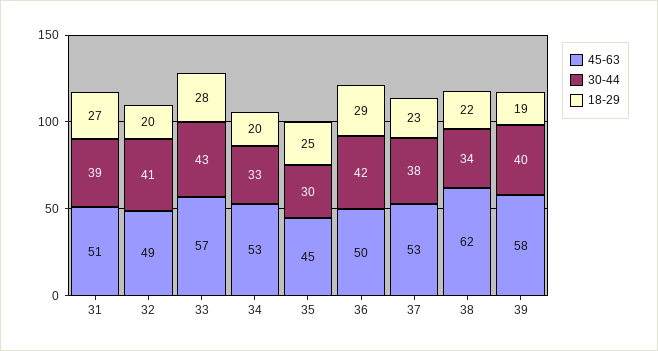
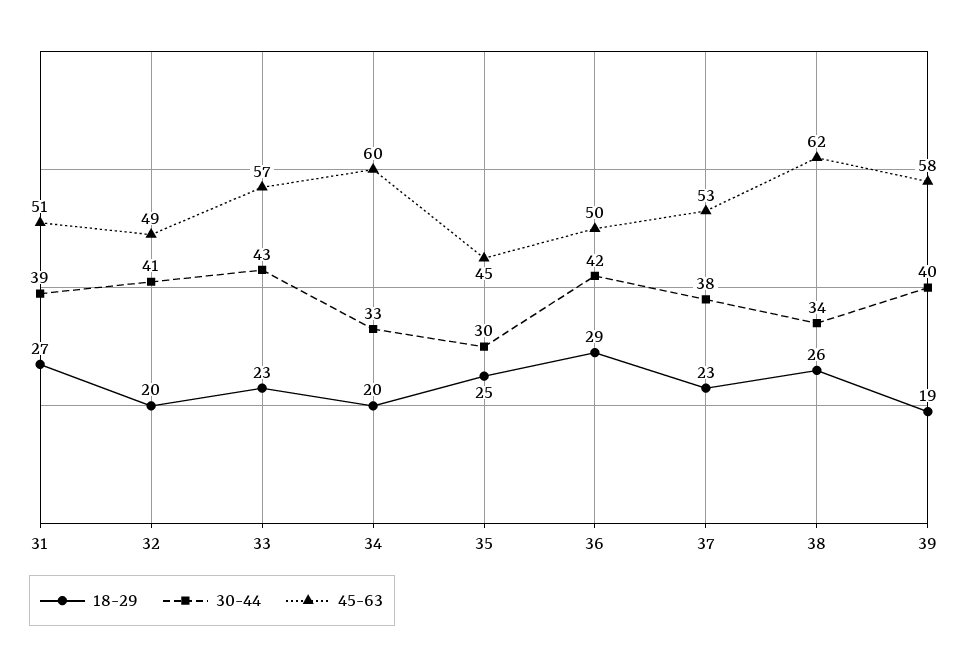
  {
    "45-63": {
      "31": 51,
      "32": 49,
      "33": 57,
-     "34": 53,
+     "34": 60,
      "35": 45,
      "36": 50,
      "37": 53,
      "38": 62,
      "39": 58
    },
    "30-44": {
      "31": 39,
      "32": 41,
      "33": 43,
      "34": 33,
      "35": 30,
      "36": 42,
      "37": 38,
      "38": 34,
      "39": 40
    },
    "18-29": {
      "31": 27,
      "32": 20,
-     "33": 28,
+     "33": 23,
      "34": 20,
      "35": 25,
      "36": 29,
      "37": 23,
-     "38": 22,
+     "38": 26,
      "39": 19
    }
  }

